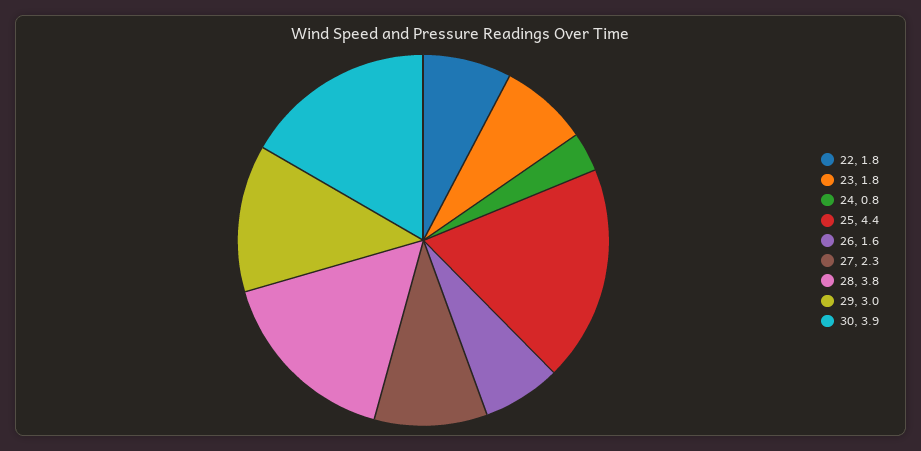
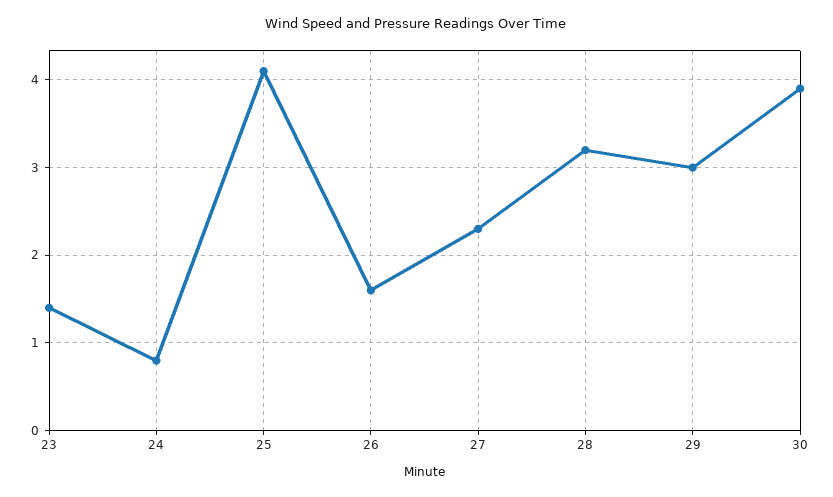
  {
-   "22": 1.8,
-   "23": 1.8,
+   "23": 1.4,
    "24": 0.8,
-   "25": 4.4,
+   "25": 4.1,
    "26": 1.6,
    "27": 2.3,
-   "28": 3.8,
+   "28": 3.2,
    "29": 3,
    "30": 3.9
  }

